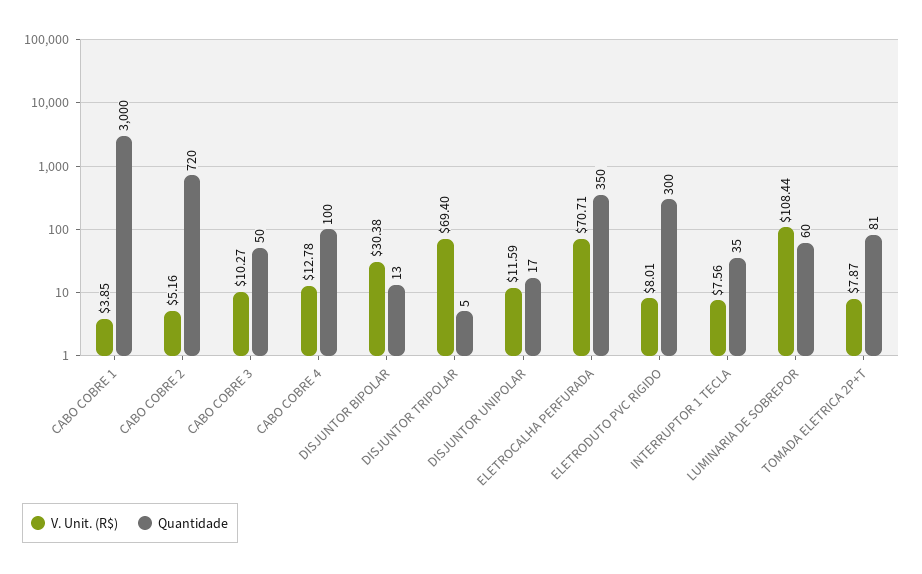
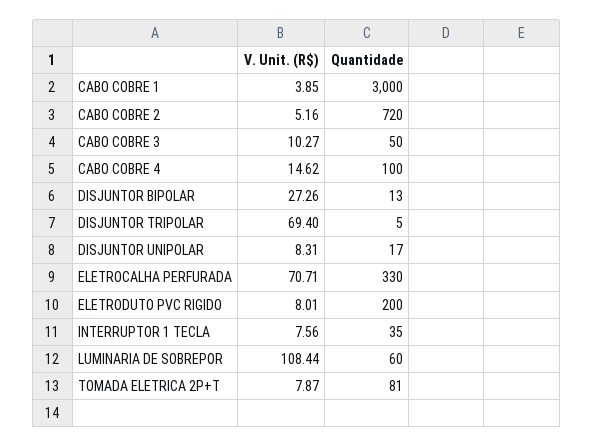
  {
    "V. Unit. (R$)": {
      "CABO COBRE 1": 3.85,
      "CABO COBRE 2": 5.16,
      "CABO COBRE 3": 10.27,
-     "CABO COBRE 4": 12.78,
+     "CABO COBRE 4": 14.62,
-     "DISJUNTOR BIPOLAR": 30.38,
+     "DISJUNTOR BIPOLAR": 27.26,
      "DISJUNTOR TRIPOLAR": 69.4,
-     "DISJUNTOR UNIPOLAR": 11.59,
+     "DISJUNTOR UNIPOLAR": 8.31,
      "ELETROCALHA PERFURADA": 70.71,
      "ELETRODUTO PVC RIGIDO": 8.01,
      "INTERRUPTOR 1 TECLA": 7.56,
      "LUMINARIA DE SOBREPOR": 108.44,
      "TOMADA ELETRICA 2P+T": 7.87
    },
    "Quantidade": {
      "CABO COBRE 1": 3000,
      "CABO COBRE 2": 720,
      "CABO COBRE 3": 50,
      "CABO COBRE 4": 100,
      "DISJUNTOR BIPOLAR": 13,
      "DISJUNTOR TRIPOLAR": 5,
      "DISJUNTOR UNIPOLAR": 17,
-     "ELETROCALHA PERFURADA": 350,
+     "ELETROCALHA PERFURADA": 330,
-     "ELETRODUTO PVC RIGIDO": 300,
+     "ELETRODUTO PVC RIGIDO": 200,
      "INTERRUPTOR 1 TECLA": 35,
      "LUMINARIA DE SOBREPOR": 60,
      "TOMADA ELETRICA 2P+T": 81
    }
  }

